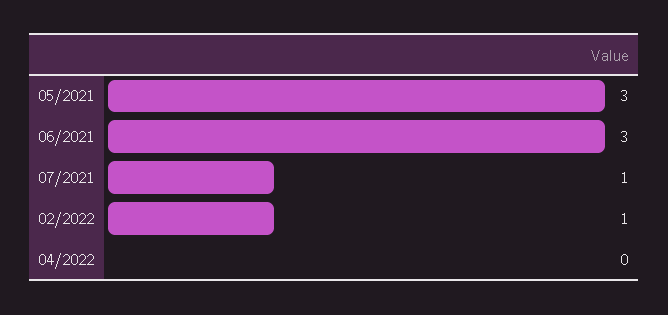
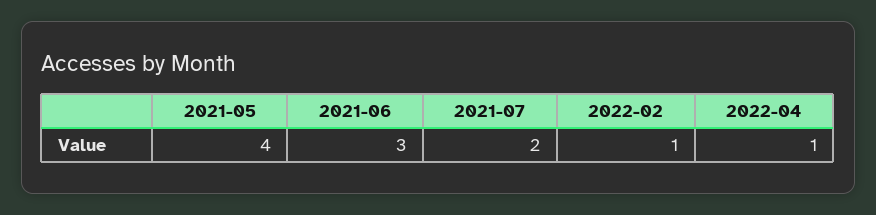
  {
-   "05/2021": 3,
+   "05/2021": 4,
    "06/2021": 3,
-   "07/2021": 1,
+   "07/2021": 2,
    "02/2022": 1,
-   "04/2022": 0
+   "04/2022": 1
  }

